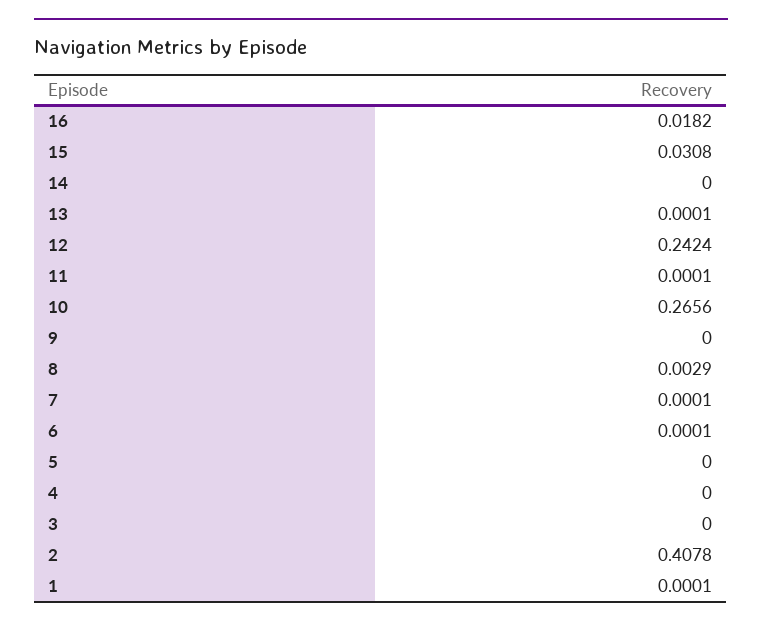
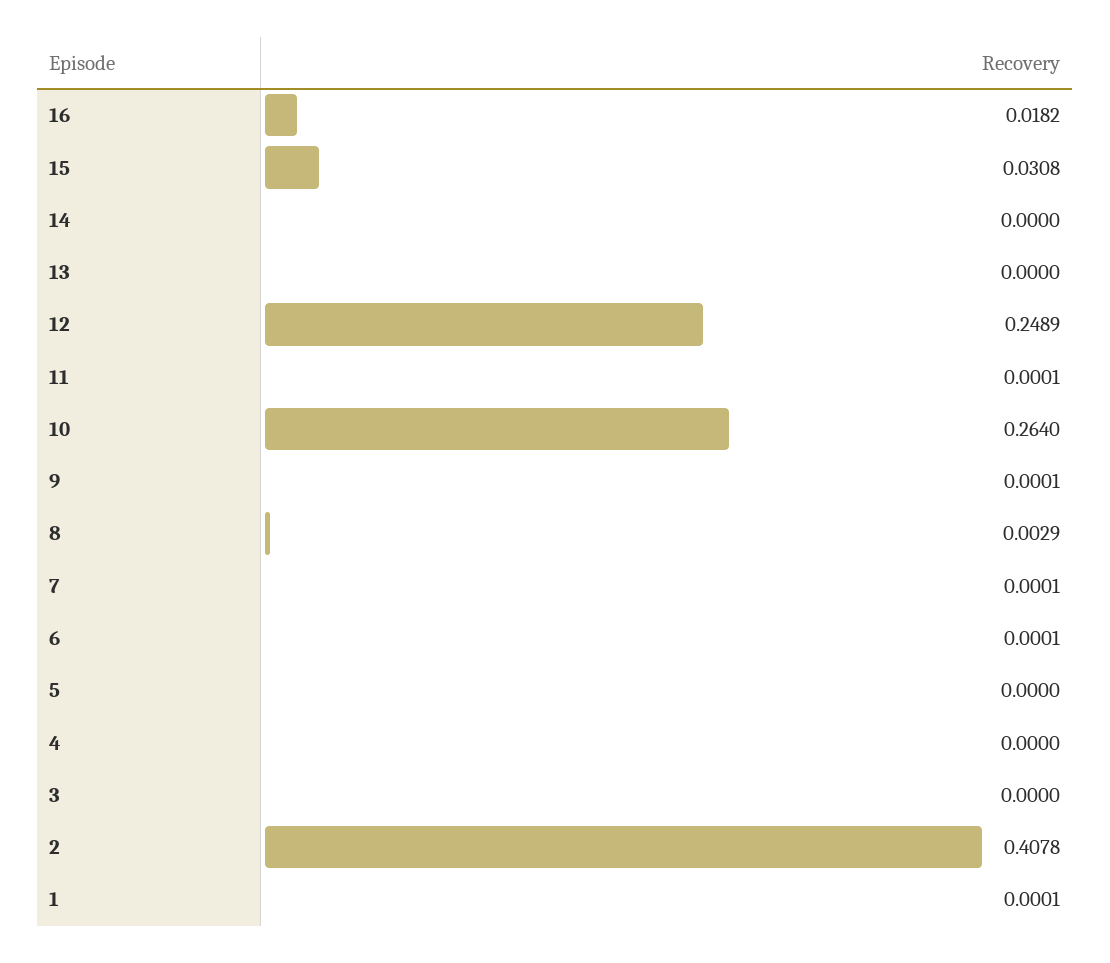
  {
    "16": 0.0182,
    "15": 0.0308,
    "14": 0,
-   "13": 0.0001,
+   "13": 0,
-   "12": 0.2424,
+   "12": 0.2489,
    "11": 0.0001,
-   "10": 0.2656,
+   "10": 0.264,
-   "9": 0,
+   "9": 0.0001,
    "8": 0.0029,
    "7": 0.0001,
    "6": 0.0001,
    "5": 0,
    "4": 0,
    "3": 0,
    "2": 0.4078,
    "1": 0.0001
  }

